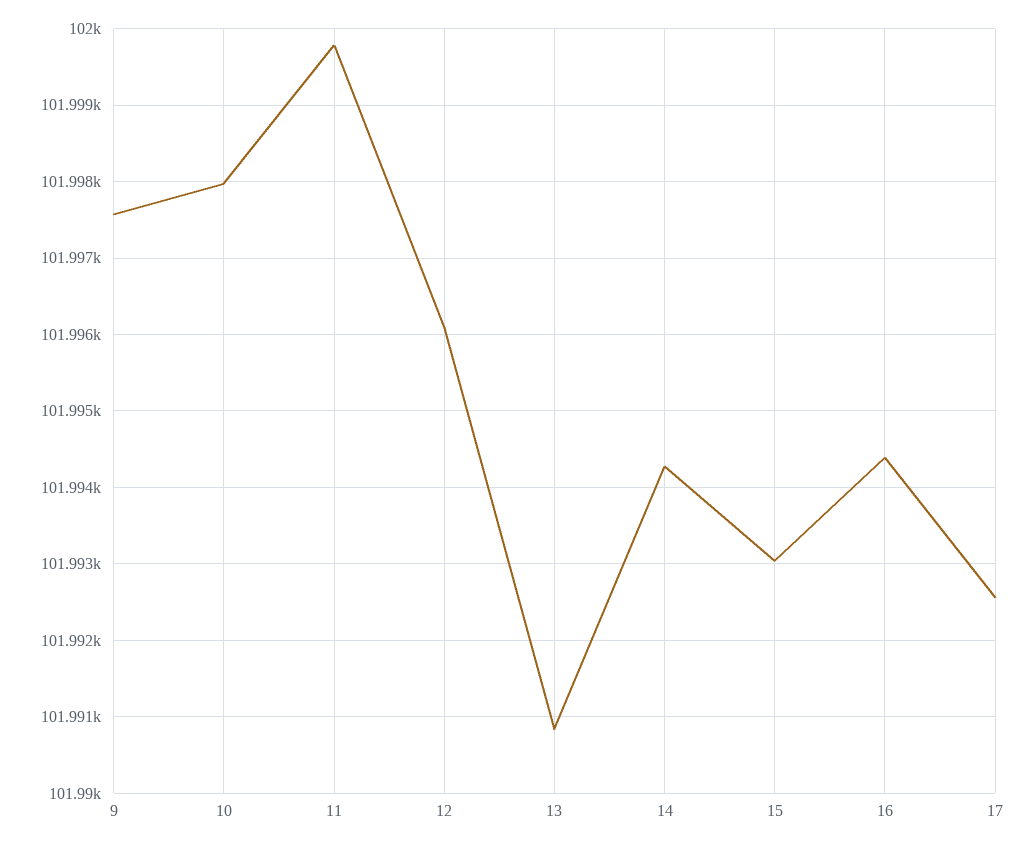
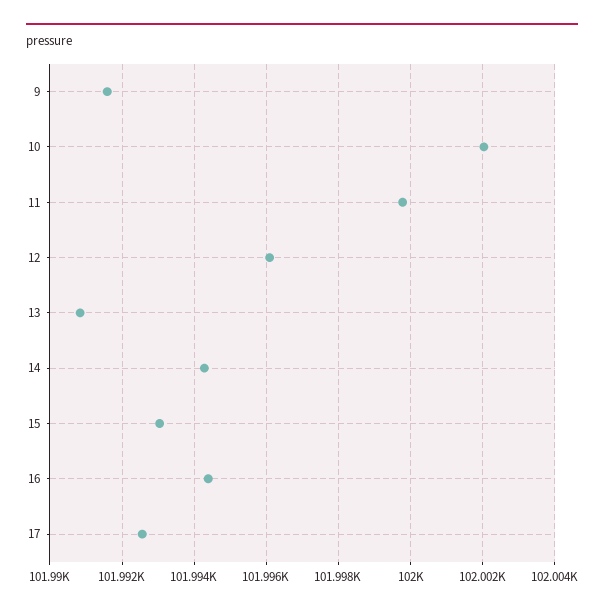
  {
-   "9": 101997.6,
+   "9": 101991.6,
-   "10": 101998,
+   "10": 102002,
    "11": 101999.8,
    "12": 101996.1,
    "13": 101990.8,
    "14": 101994.3,
    "15": 101993,
    "16": 101994.4,
    "17": 101992.6
  }

